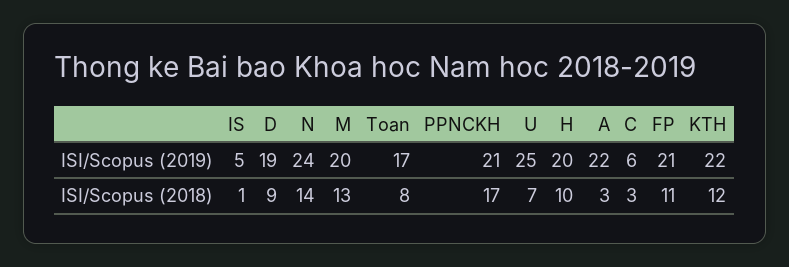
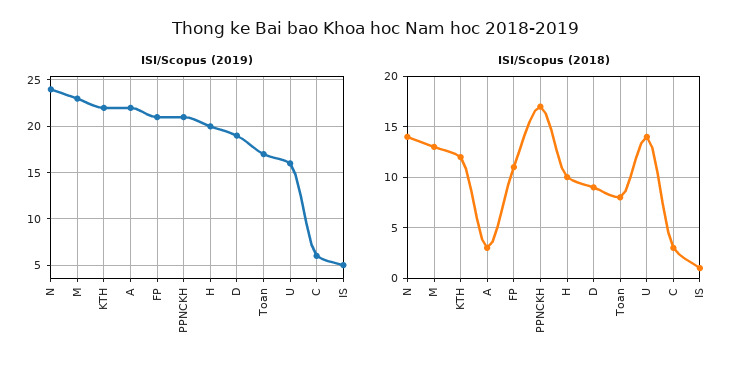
  {
    "ISI/Scopus (2019)": {
      "IS": 5,
      "D": 19,
      "N": 24,
-     "M": 20,
+     "M": 23,
      "Toan": 17,
      "PPNCKH": 21,
-     "U": 25,
+     "U": 16,
      "H": 20,
      "A": 22,
      "C": 6,
      "FP": 21,
      "KTH": 22
    },
    "ISI/Scopus (2018)": {
      "IS": 1,
      "D": 9,
      "N": 14,
      "M": 13,
      "Toan": 8,
      "PPNCKH": 17,
-     "U": 7,
+     "U": 14,
      "H": 10,
      "A": 3,
      "C": 3,
      "FP": 11,
      "KTH": 12
    }
  }

